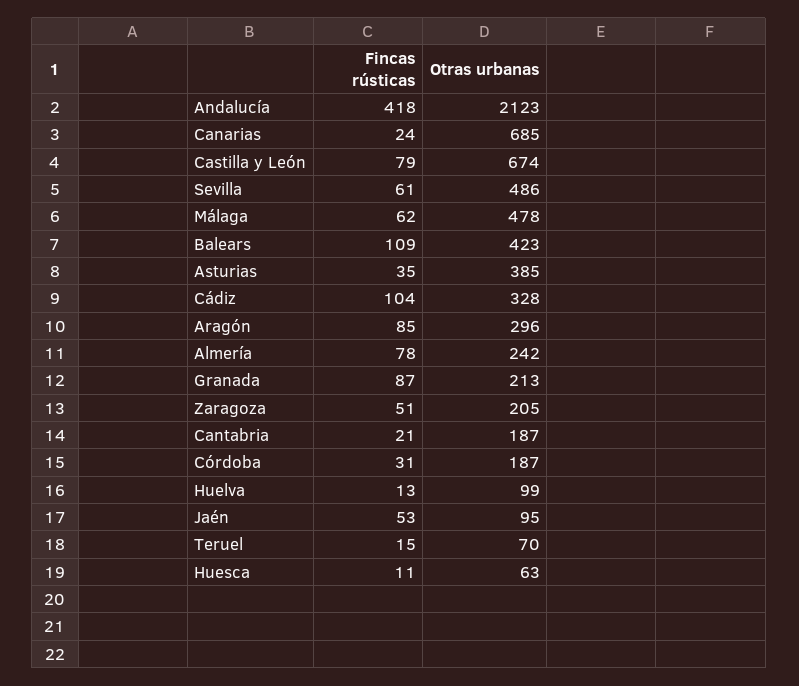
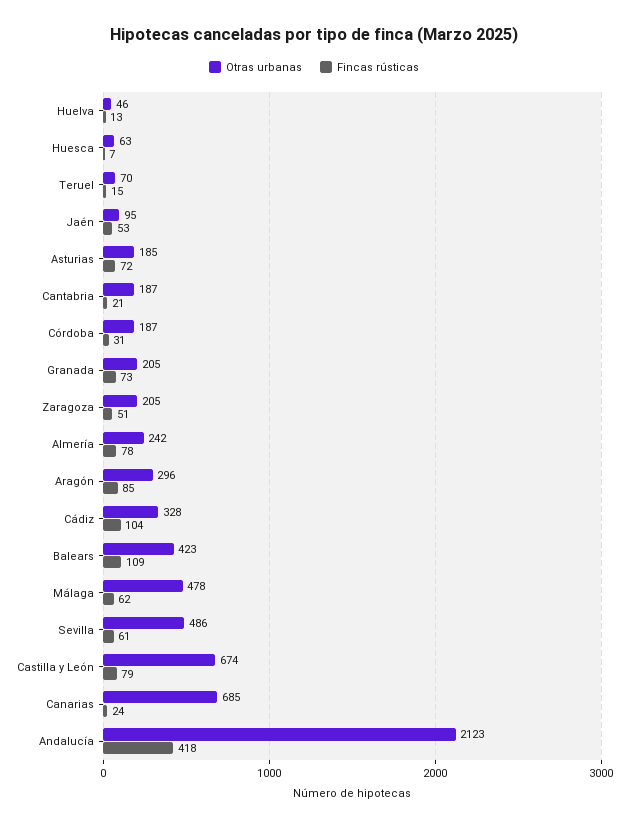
  {
    "Fincas rústicas": {
      "Andalucía": 418,
      "Canarias": 24,
      "Castilla y León": 79,
      "Sevilla": 61,
      "Málaga": 62,
      "Balears": 109,
-     "Asturias": 35,
+     "Asturias": 72,
      "Cádiz": 104,
      "Aragón": 85,
      "Almería": 78,
-     "Granada": 87,
+     "Granada": 73,
      "Zaragoza": 51,
      "Cantabria": 21,
      "Córdoba": 31,
      "Huelva": 13,
      "Jaén": 53,
      "Teruel": 15,
-     "Huesca": 11
+     "Huesca": 7
    },
    "Otras urbanas": {
      "Andalucía": 2123,
      "Canarias": 685,
      "Castilla y León": 674,
      "Sevilla": 486,
      "Málaga": 478,
      "Balears": 423,
-     "Asturias": 385,
+     "Asturias": 185,
      "Cádiz": 328,
      "Aragón": 296,
      "Almería": 242,
-     "Granada": 213,
+     "Granada": 205,
      "Zaragoza": 205,
      "Cantabria": 187,
      "Córdoba": 187,
-     "Huelva": 99,
+     "Huelva": 46,
      "Jaén": 95,
      "Teruel": 70,
      "Huesca": 63
    }
  }

